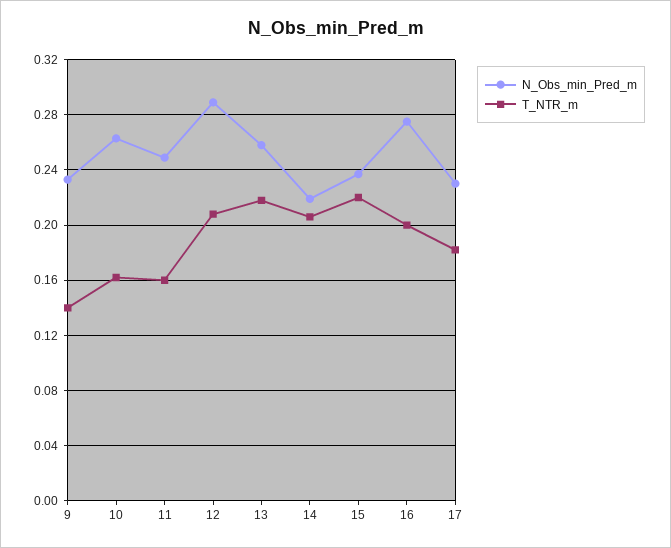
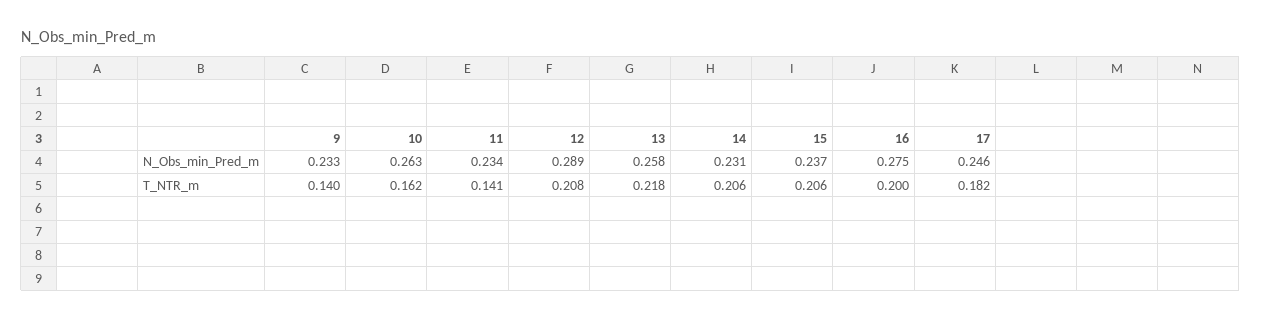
  {
    "N_Obs_min_Pred_m": {
      "9": 0.233,
      "10": 0.263,
-     "11": 0.25,
+     "11": 0.234,
      "12": 0.289,
      "13": 0.258,
-     "14": 0.22,
+     "14": 0.231,
      "15": 0.237,
      "16": 0.275,
-     "17": 0.23
+     "17": 0.246
    },
    "T_NTR_m": {
      "9": 0.14,
      "10": 0.162,
-     "11": 0.16,
+     "11": 0.141,
      "12": 0.208,
      "13": 0.218,
      "14": 0.206,
-     "15": 0.22,
+     "15": 0.206,
      "16": 0.2,
      "17": 0.182
    }
  }

